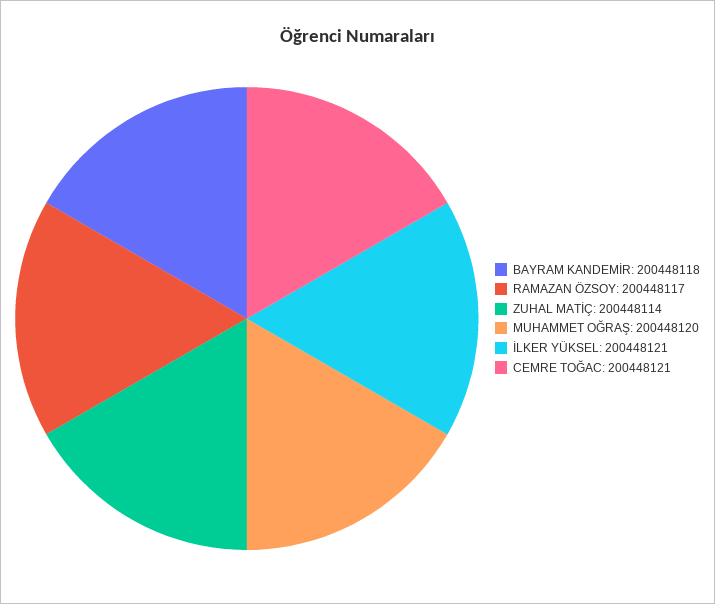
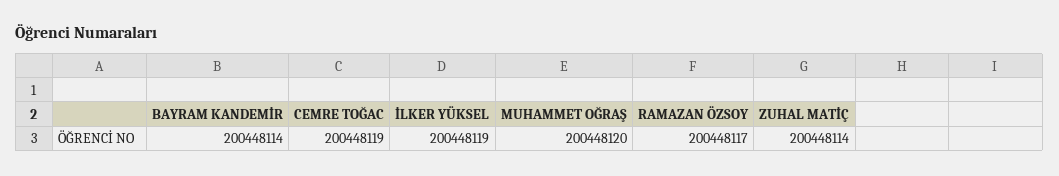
  {
-   "BAYRAM KANDEMİR": 200448118,
+   "BAYRAM KANDEMİR": 200448114,
    "RAMAZAN ÖZSOY": 200448117,
    "ZUHAL MATİÇ": 200448114,
    "MUHAMMET OĞRAŞ": 200448120,
-   "İLKER YÜKSEL": 200448121,
+   "İLKER YÜKSEL": 200448119,
-   "CEMRE TOĞAC": 200448121
+   "CEMRE TOĞAC": 200448119
  }

